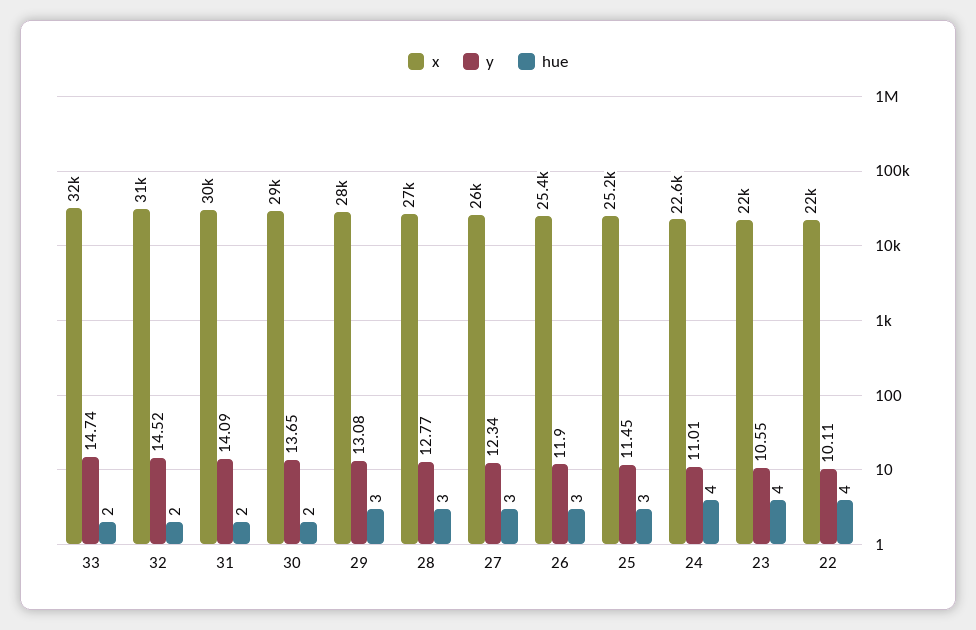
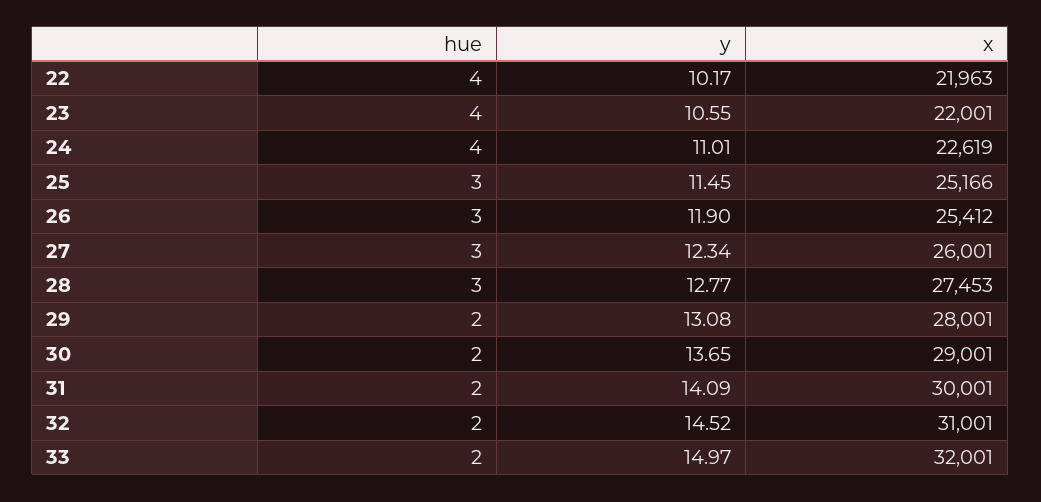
  {
    "x": {
      "33": 32001,
      "32": 31001,
      "31": 30001,
      "30": 29001,
      "29": 28001,
-     "28": 27000,
+     "28": 27453,
      "27": 26001,
      "26": 25412,
      "25": 25166,
      "24": 22619,
      "23": 22001,
      "22": 21963
    },
    "y": {
-     "33": 14.74,
+     "33": 14.97,
      "32": 14.52,
      "31": 14.09,
      "30": 13.65,
      "29": 13.08,
      "28": 12.77,
      "27": 12.34,
      "26": 11.9,
      "25": 11.45,
      "24": 11.01,
      "23": 10.55,
-     "22": 10.11
+     "22": 10.17
    },
    "hue": {
      "33": 2,
      "32": 2,
      "31": 2,
      "30": 2,
-     "29": 3,
+     "29": 2,
      "28": 3,
      "27": 3,
      "26": 3,
      "25": 3,
      "24": 4,
      "23": 4,
      "22": 4
    }
  }

